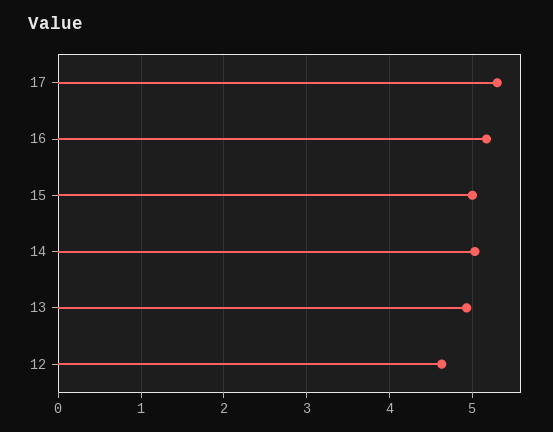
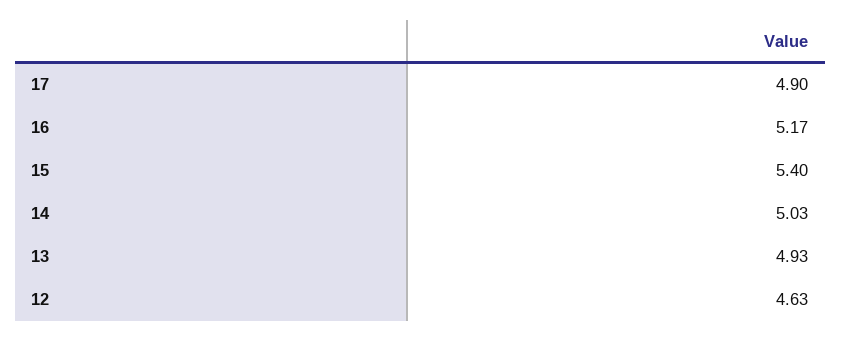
  {
-   "17": 5.3,
+   "17": 4.9,
    "16": 5.17,
-   "15": 5,
+   "15": 5.4,
    "14": 5.03,
    "13": 4.93,
    "12": 4.63
  }

